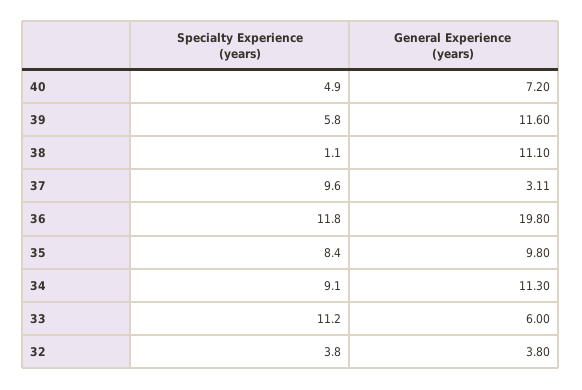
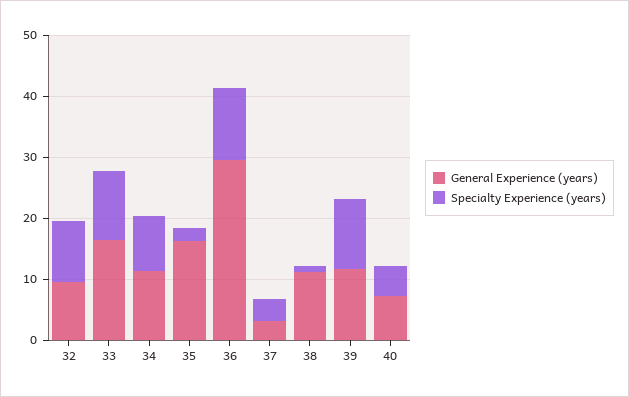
  {
    "Specialty Experience (years)": {
      "40": 4.9,
-     "39": 5.8,
+     "39": 12,
      "38": 1.1,
-     "37": 9.6,
+     "37": 4,
      "36": 11.8,
-     "35": 8.4,
+     "35": 2,
      "34": 9.1,
      "33": 11.2,
-     "32": 3.8
+     "32": 10
    },
    "General Experience (years)": {
      "40": 7.2,
      "39": 11.6,
      "38": 11.1,
      "37": 3.11,
-     "36": 19.8,
+     "36": 30,
-     "35": 9.8,
+     "35": 16,
      "34": 11.3,
-     "33": 6,
+     "33": 16,
-     "32": 3.8
+     "32": 10
    }
  }

